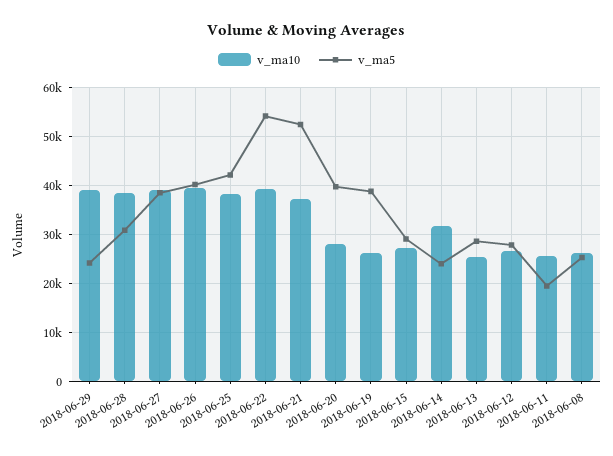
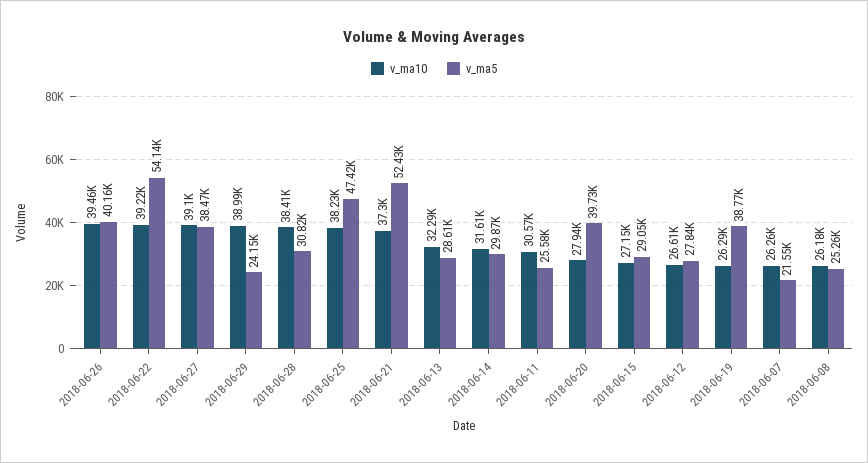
  {
    "v_ma10": {
      "2018-06-29": 38990,
      "2018-06-28": 38410,
      "2018-06-27": 39100,
      "2018-06-26": 39460,
      "2018-06-25": 38230,
      "2018-06-22": 39220,
      "2018-06-21": 37300,
      "2018-06-20": 27940,
      "2018-06-19": 26290,
      "2018-06-15": 27150,
      "2018-06-14": 31610,
-     "2018-06-13": 26000,
+     "2018-06-13": 32290,
      "2018-06-12": 26610,
-     "2018-06-11": 26000,
+     "2018-06-11": 30570,
-     "2018-06-08": 26180
+     "2018-06-08": 26180,
+     "2018-06-07": 26260
    },
    "v_ma5": {
      "2018-06-29": 24150,
      "2018-06-28": 30820,
      "2018-06-27": 38470,
      "2018-06-26": 40160,
-     "2018-06-25": 42000,
+     "2018-06-25": 47420,
      "2018-06-22": 54140,
      "2018-06-21": 52430,
      "2018-06-20": 39730,
      "2018-06-19": 38770,
      "2018-06-15": 29050,
-     "2018-06-14": 24000,
+     "2018-06-14": 29870,
      "2018-06-13": 28610,
      "2018-06-12": 27840,
-     "2018-06-11": 20000,
+     "2018-06-11": 25580,
-     "2018-06-08": 25260
+     "2018-06-08": 25260,
+     "2018-06-07": 21550
    }
  }

